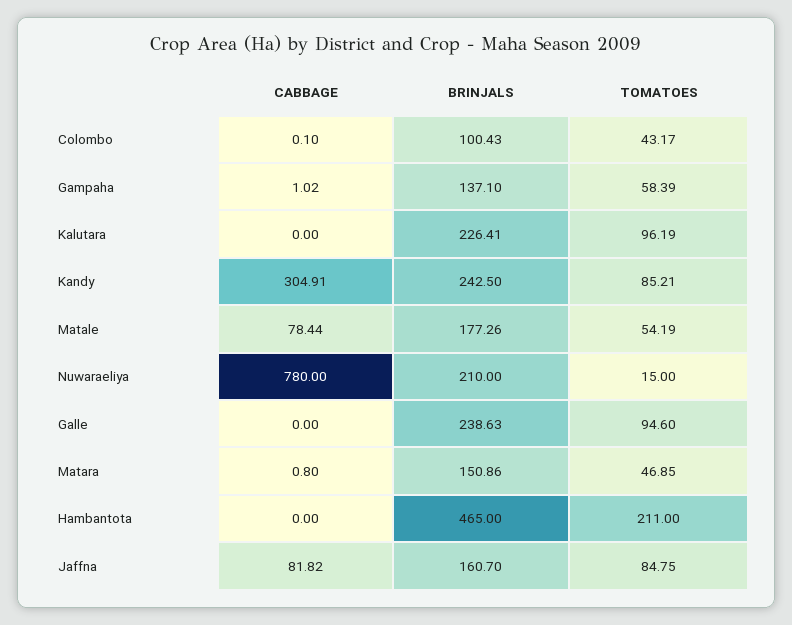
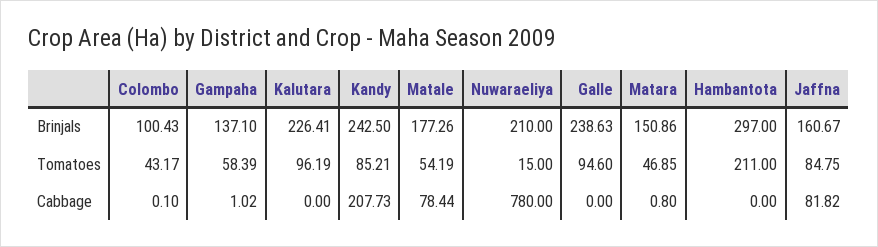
  {
    "CABBAGE": {
      "Colombo": 0.1,
      "Gampaha": 1.02,
      "Kalutara": 0,
-     "Kandy": 304.91,
+     "Kandy": 207.73,
      "Matale": 78.44,
      "Nuwaraeliya": 780,
      "Galle": 0,
      "Matara": 0.8,
      "Hambantota": 0,
      "Jaffna": 81.82
    },
    "BRINJALS": {
      "Colombo": 100.43,
      "Gampaha": 137.1,
      "Kalutara": 226.41,
      "Kandy": 242.5,
      "Matale": 177.26,
      "Nuwaraeliya": 210,
      "Galle": 238.63,
      "Matara": 150.86,
-     "Hambantota": 465,
+     "Hambantota": 297,
-     "Jaffna": 160.7
+     "Jaffna": 160.67
    },
    "TOMATOES": {
      "Colombo": 43.17,
      "Gampaha": 58.39,
      "Kalutara": 96.19,
      "Kandy": 85.21,
      "Matale": 54.19,
      "Nuwaraeliya": 15,
      "Galle": 94.6,
      "Matara": 46.85,
      "Hambantota": 211,
      "Jaffna": 84.75
    }
  }

